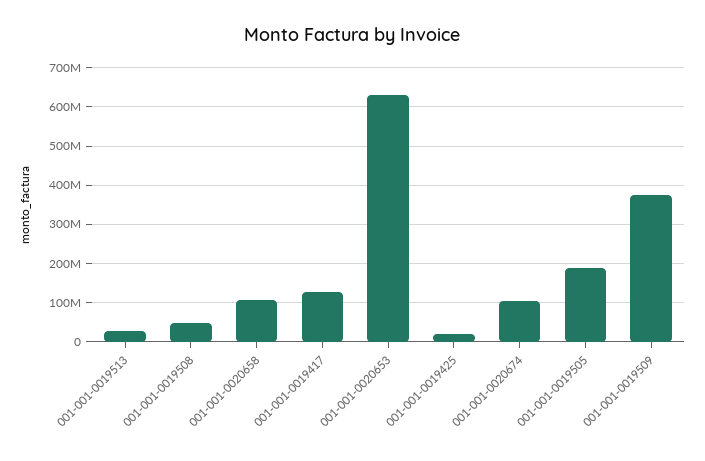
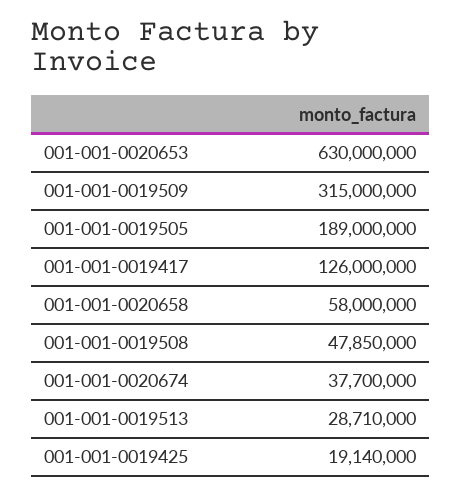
  {
    "001-001-0019513": 28710000,
    "001-001-0019508": 47850000,
-   "001-001-0020658": 100000000,
+   "001-001-0020658": 58000000,
    "001-001-0019417": 126000000,
    "001-001-0020653": 630000000,
    "001-001-0019425": 19140000,
-   "001-001-0020674": 100000000,
+   "001-001-0020674": 37700000,
    "001-001-0019505": 189000000,
-   "001-001-0019509": 380000000
+   "001-001-0019509": 315000000
  }

